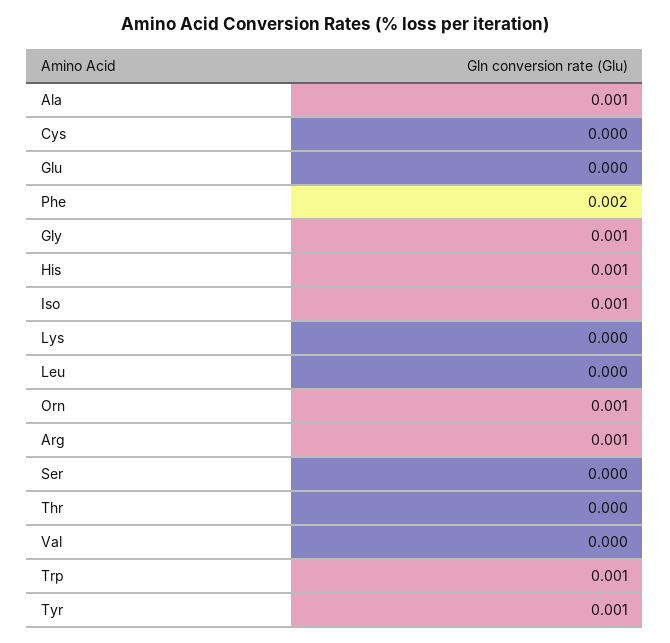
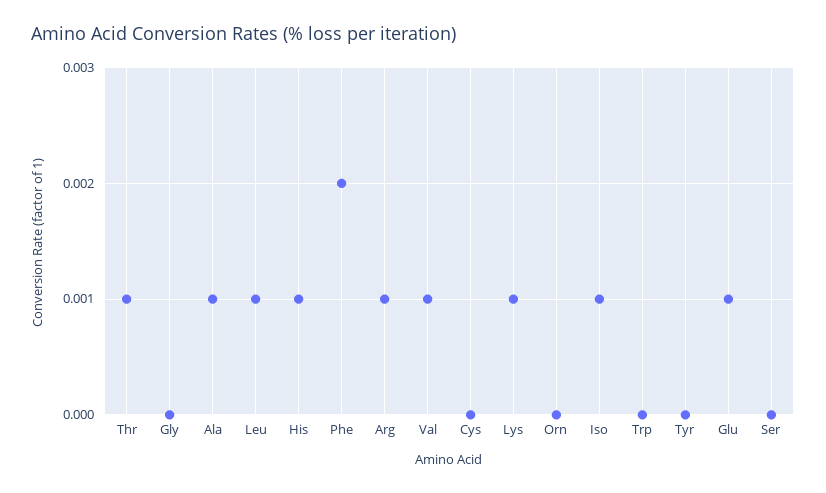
  {
    "Ala": 0.001,
    "Cys": 0,
-   "Glu": 0,
+   "Glu": 0.001,
    "Phe": 0.002,
-   "Gly": 0.001,
+   "Gly": 0,
    "His": 0.001,
    "Iso": 0.001,
-   "Lys": 0,
+   "Lys": 0.001,
-   "Leu": 0,
+   "Leu": 0.001,
-   "Orn": 0.001,
+   "Orn": 0,
    "Arg": 0.001,
    "Ser": 0,
-   "Thr": 0,
+   "Thr": 0.001,
-   "Val": 0,
+   "Val": 0.001,
-   "Trp": 0.001,
+   "Trp": 0,
-   "Tyr": 0.001
+   "Tyr": 0
  }

